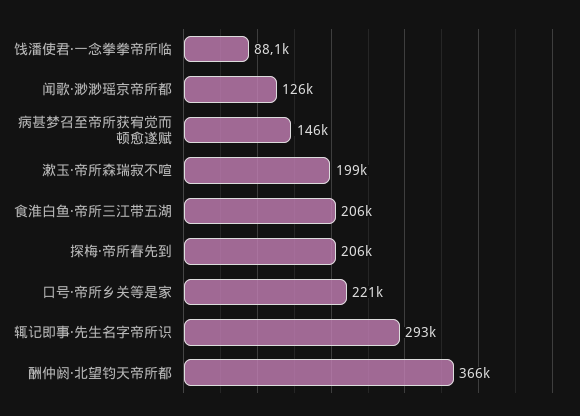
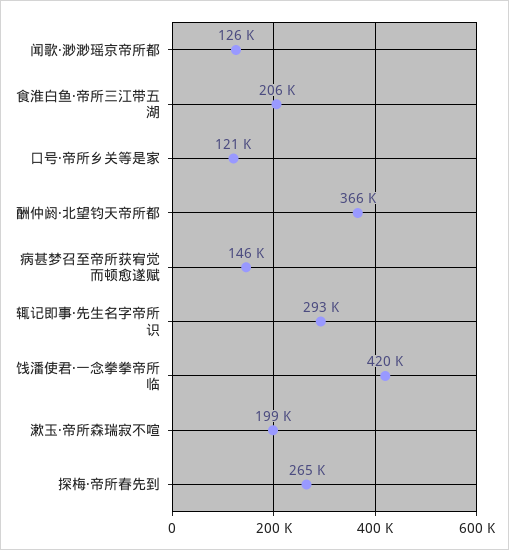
  {
-   "饯潘使君·一念拳拳帝所临": 88100,
+   "饯潘使君·一念拳拳帝所临": 420000,
    "闻歌·渺渺瑶京帝所都": 126000,
    "病甚梦召至帝所获宥觉而顿愈遂赋": 146000,
    "漱玉·帝所森瑞寂不喧": 199000,
    "食淮白鱼·帝所三江带五湖": 206000,
-   "探梅·帝所春先到": 206000,
+   "探梅·帝所春先到": 265000,
-   "口号·帝所乡关等是家": 221000,
+   "口号·帝所乡关等是家": 121000,
    "辄记即事·先生名字帝所识": 293000,
    "酬仲阏·北望钧天帝所都": 366000
  }

